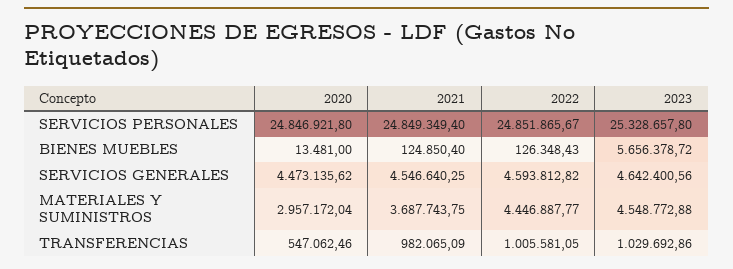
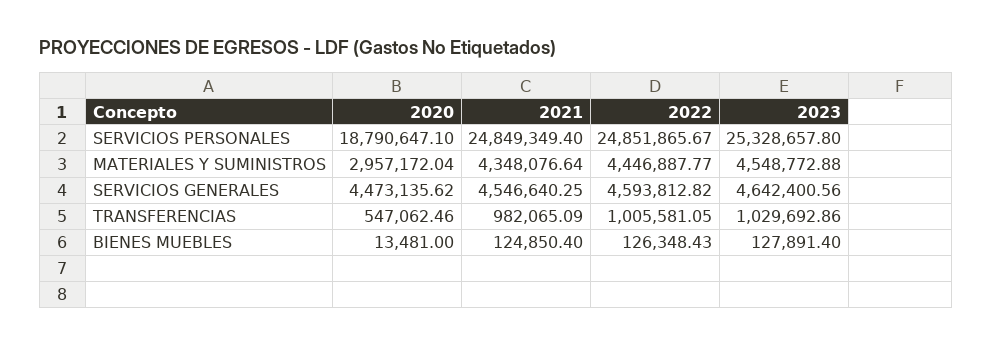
  {
    "2020": {
-     "SERVICIOS PERSONALES": 24846921.8,
+     "SERVICIOS PERSONALES": 18790647.1,
      "BIENES MUEBLES": 13481,
      "SERVICIOS GENERALES": 4473135.62,
      "MATERIALES Y SUMINISTROS": 2957172.04,
      "TRANSFERENCIAS": 547062.46
    },
    "2021": {
      "SERVICIOS PERSONALES": 24849349.4,
      "BIENES MUEBLES": 124850.4,
      "SERVICIOS GENERALES": 4546640.25,
-     "MATERIALES Y SUMINISTROS": 3687743.75,
+     "MATERIALES Y SUMINISTROS": 4348076.64,
      "TRANSFERENCIAS": 982065.09
    },
    "2022": {
      "SERVICIOS PERSONALES": 24851865.67,
      "BIENES MUEBLES": 126348.43,
      "SERVICIOS GENERALES": 4593812.82,
      "MATERIALES Y SUMINISTROS": 4446887.77,
      "TRANSFERENCIAS": 1005581.05
    },
    "2023": {
      "SERVICIOS PERSONALES": 25328657.8,
-     "BIENES MUEBLES": 5656378.72,
+     "BIENES MUEBLES": 127891.4,
      "SERVICIOS GENERALES": 4642400.56,
      "MATERIALES Y SUMINISTROS": 4548772.88,
      "TRANSFERENCIAS": 1029692.86
    }
  }

